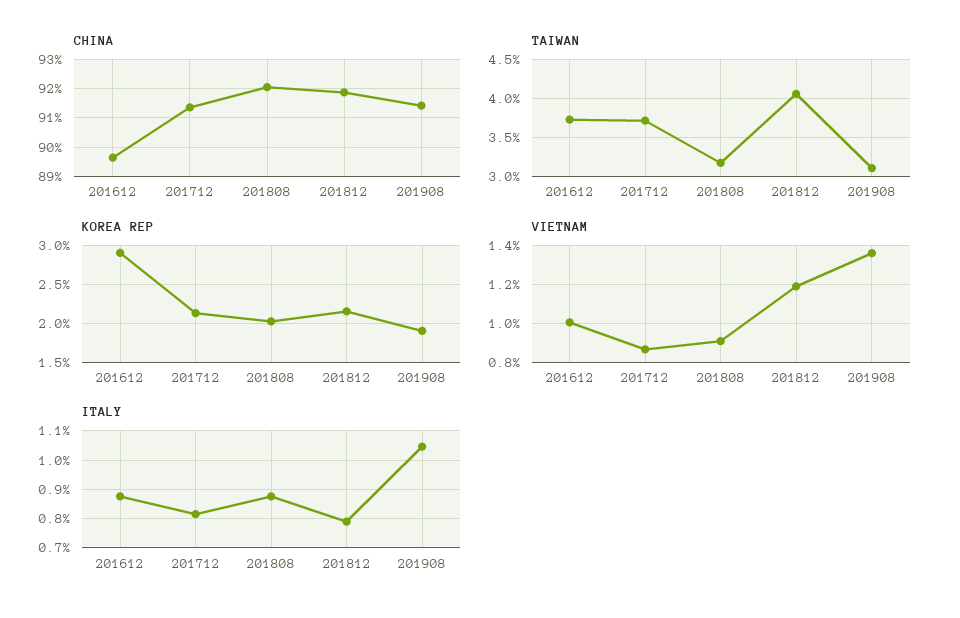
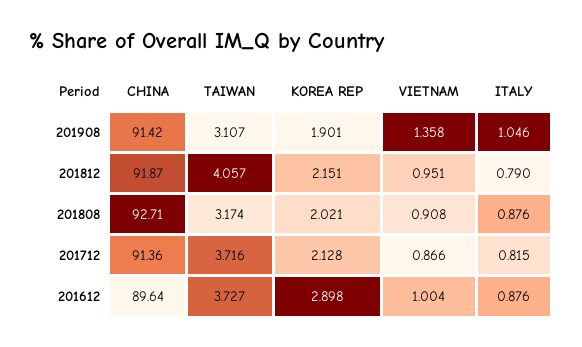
  {
    "CHINA": {
      "201612": 89.64,
      "201712": 91.36,
-     "201808": 92,
+     "201808": 92.71,
      "201812": 91.87,
      "201908": 91.42
    },
    "TAIWAN": {
      "201612": 3.727,
      "201712": 3.716,
      "201808": 3.174,
      "201812": 4.057,
      "201908": 3.107
    },
    "KOREA REP": {
      "201612": 2.898,
      "201712": 2.128,
      "201808": 2.021,
      "201812": 2.151,
      "201908": 1.901
    },
    "VIETNAM": {
      "201612": 1.004,
      "201712": 0.866,
      "201808": 0.908,
-     "201812": 1.2,
+     "201812": 0.951,
      "201908": 1.358
    },
    "ITALY": {
      "201612": 0.876,
      "201712": 0.815,
      "201808": 0.876,
      "201812": 0.79,
      "201908": 1.046
    }
  }

